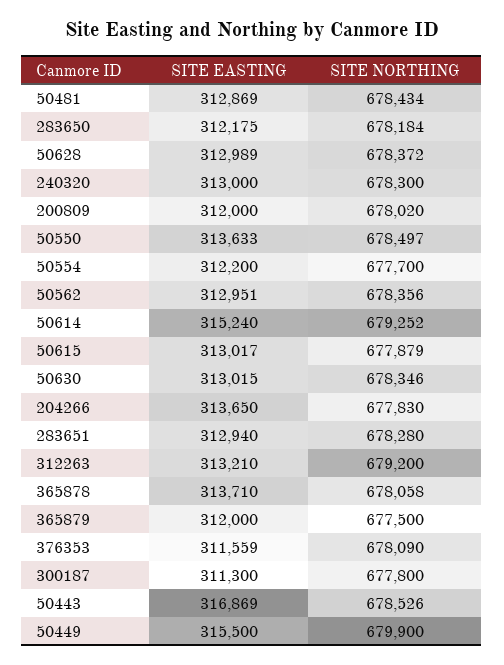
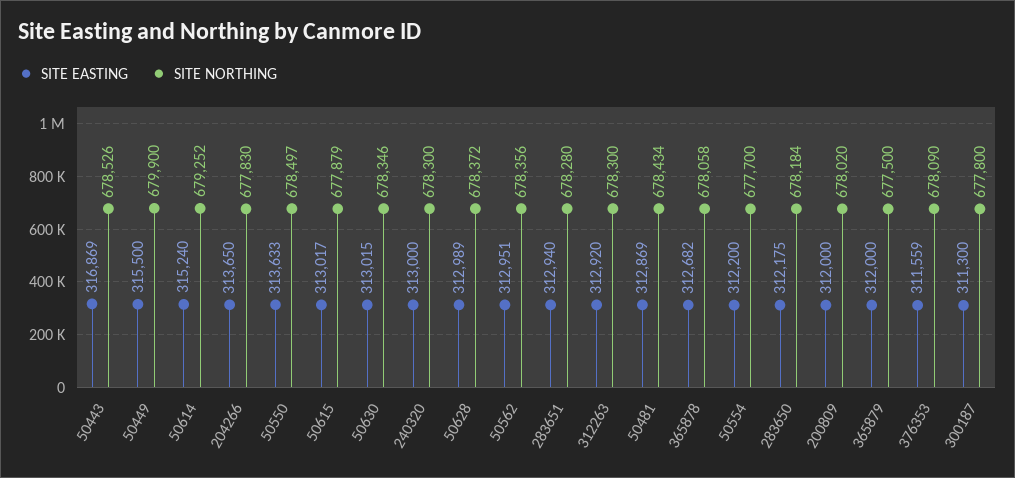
  {
    "SITE EASTING": {
      "50481": 312869,
      "283650": 312175,
      "50628": 312989,
      "240320": 313000,
      "200809": 312000,
      "50550": 313633,
      "50554": 312200,
      "50562": 312951,
      "50614": 315240,
      "50615": 313017,
      "50630": 313015,
      "204266": 313650,
      "283651": 312940,
-     "312263": 313210,
+     "312263": 312920,
-     "365878": 313710,
+     "365878": 312682,
      "365879": 312000,
      "376353": 311559,
      "300187": 311300,
      "50443": 316869,
      "50449": 315500
    },
    "SITE NORTHING": {
      "50481": 678434,
      "283650": 678184,
      "50628": 678372,
      "240320": 678300,
      "200809": 678020,
      "50550": 678497,
      "50554": 677700,
      "50562": 678356,
      "50614": 679252,
      "50615": 677879,
      "50630": 678346,
      "204266": 677830,
      "283651": 678280,
-     "312263": 679200,
+     "312263": 678300,
      "365878": 678058,
      "365879": 677500,
      "376353": 678090,
      "300187": 677800,
      "50443": 678526,
      "50449": 679900
    }
  }

